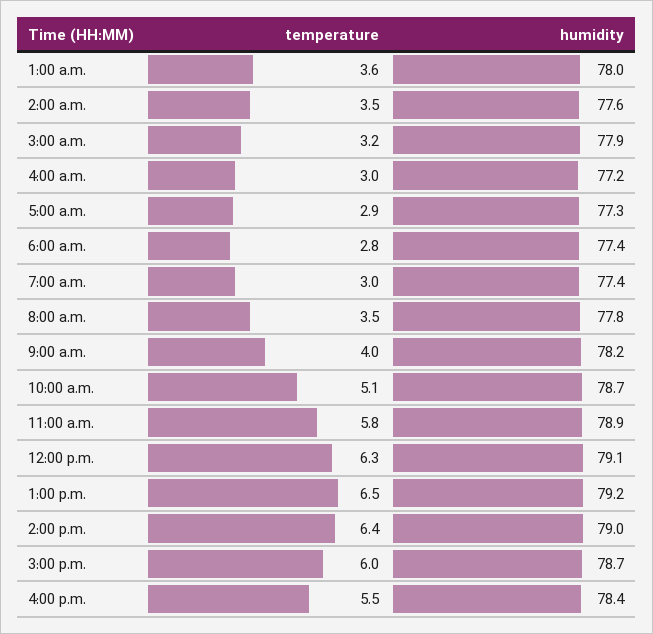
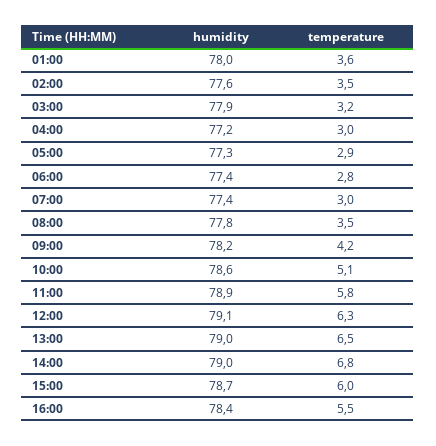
  {
    "temperature": {
      "1:00 a.m.": 3.6,
      "2:00 a.m.": 3.5,
      "3:00 a.m.": 3.2,
      "4:00 a.m.": 3,
      "5:00 a.m.": 2.9,
      "6:00 a.m.": 2.8,
      "7:00 a.m.": 3,
      "8:00 a.m.": 3.5,
-     "9:00 a.m.": 4,
+     "9:00 a.m.": 4.2,
      "10:00 a.m.": 5.1,
      "11:00 a.m.": 5.8,
      "12:00 p.m.": 6.3,
      "1:00 p.m.": 6.5,
-     "2:00 p.m.": 6.4,
+     "2:00 p.m.": 6.8,
      "3:00 p.m.": 6,
      "4:00 p.m.": 5.5
    },
    "humidity": {
      "1:00 a.m.": 78,
      "2:00 a.m.": 77.6,
      "3:00 a.m.": 77.9,
      "4:00 a.m.": 77.2,
      "5:00 a.m.": 77.3,
      "6:00 a.m.": 77.4,
      "7:00 a.m.": 77.4,
      "8:00 a.m.": 77.8,
      "9:00 a.m.": 78.2,
-     "10:00 a.m.": 78.7,
+     "10:00 a.m.": 78.6,
      "11:00 a.m.": 78.9,
      "12:00 p.m.": 79.1,
-     "1:00 p.m.": 79.2,
+     "1:00 p.m.": 79,
      "2:00 p.m.": 79,
      "3:00 p.m.": 78.7,
      "4:00 p.m.": 78.4
    }
  }

